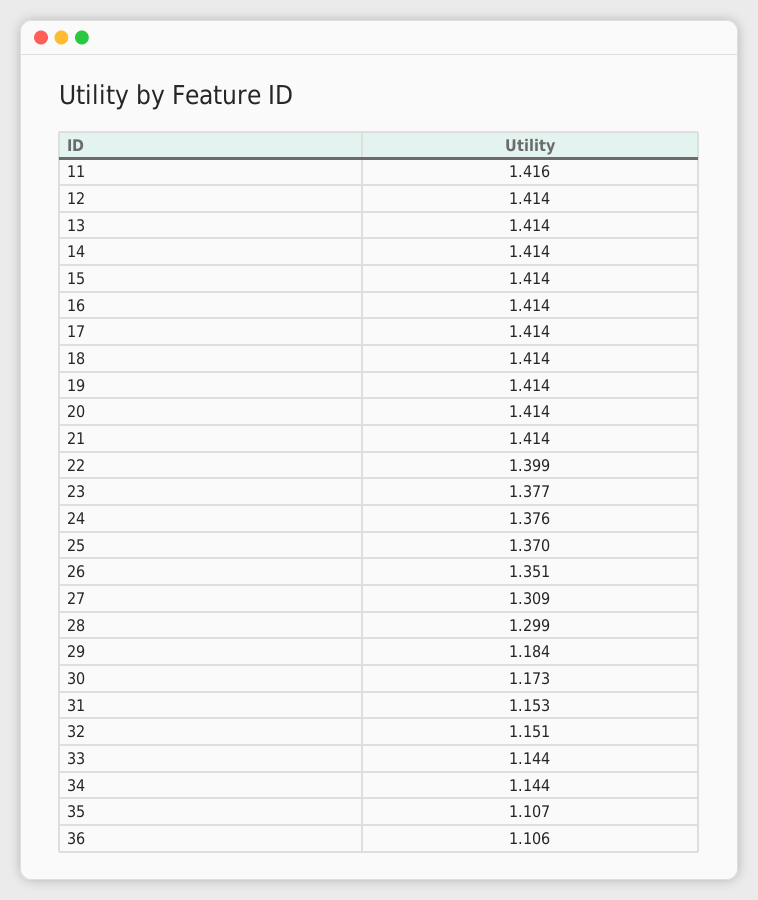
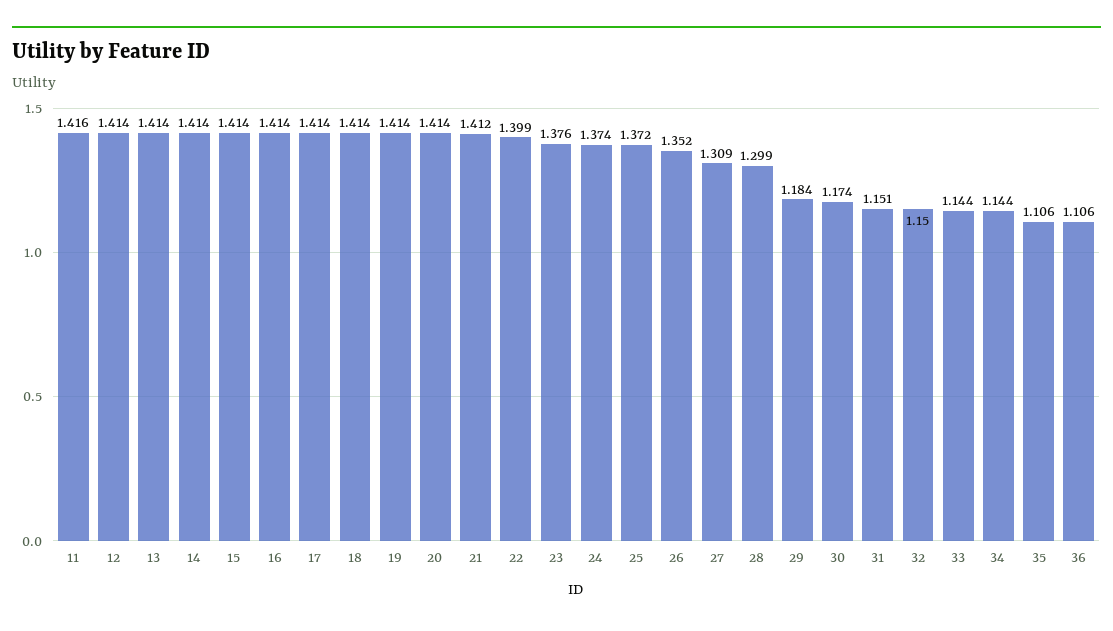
  {
    "11": 1.416,
    "12": 1.414,
    "13": 1.414,
    "14": 1.414,
    "15": 1.414,
    "16": 1.414,
    "17": 1.414,
    "18": 1.414,
    "19": 1.414,
    "20": 1.414,
-   "21": 1.414,
+   "21": 1.412,
    "22": 1.399,
-   "23": 1.377,
+   "23": 1.376,
-   "24": 1.376,
+   "24": 1.374,
-   "25": 1.37,
+   "25": 1.372,
-   "26": 1.351,
+   "26": 1.352,
    "27": 1.309,
    "28": 1.299,
    "29": 1.184,
-   "30": 1.173,
+   "30": 1.174,
-   "31": 1.153,
+   "31": 1.151,
-   "32": 1.151,
+   "32": 1.15,
    "33": 1.144,
    "34": 1.144,
-   "35": 1.107,
+   "35": 1.106,
    "36": 1.106
  }

